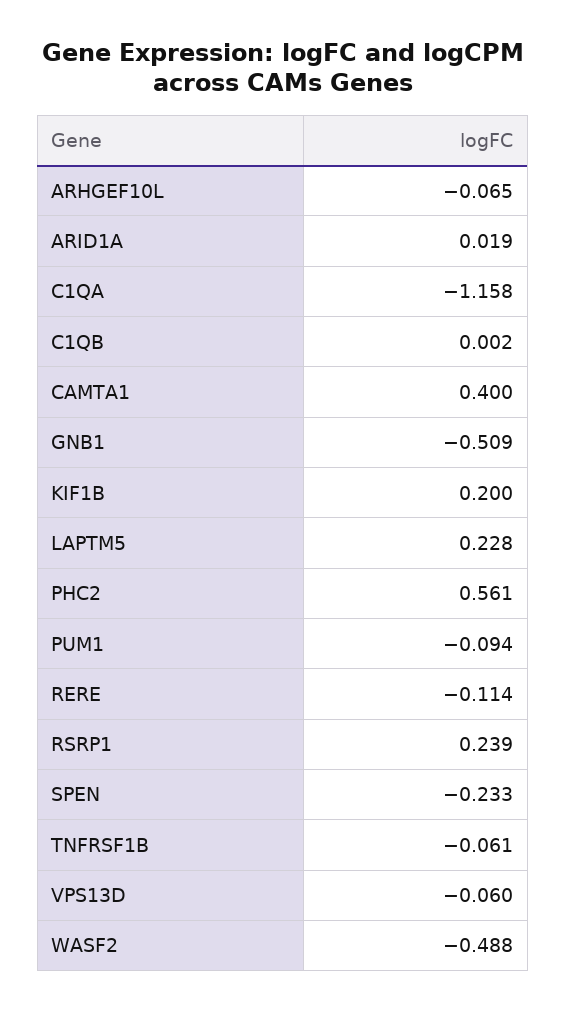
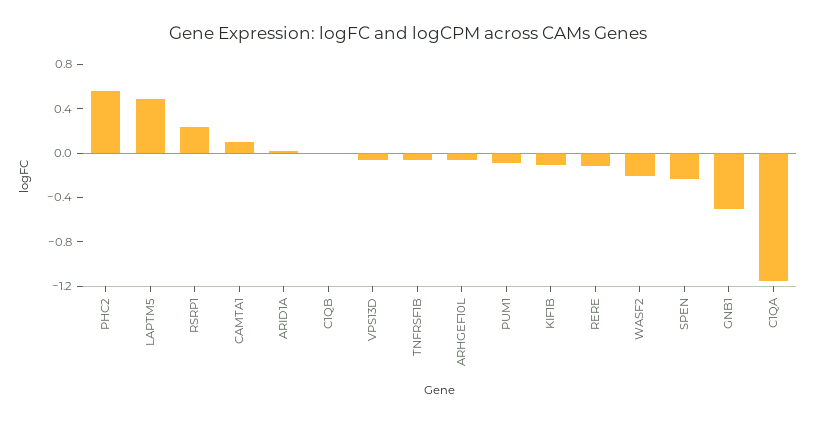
  {
    "ARHGEF10L": -0.065,
    "ARID1A": 0.019,
    "C1QA": -1.158,
    "C1QB": 0.002,
-   "CAMTA1": 0.4,
+   "CAMTA1": 0.1,
    "GNB1": -0.509,
-   "KIF1B": 0.2,
+   "KIF1B": -0.1,
-   "LAPTM5": 0.228,
+   "LAPTM5": 0.5,
    "PHC2": 0.561,
    "PUM1": -0.094,
    "RERE": -0.114,
    "RSRP1": 0.239,
    "SPEN": -0.233,
    "TNFRSF1B": -0.061,
    "VPS13D": -0.06,
-   "WASF2": -0.488
+   "WASF2": -0.2
  }

